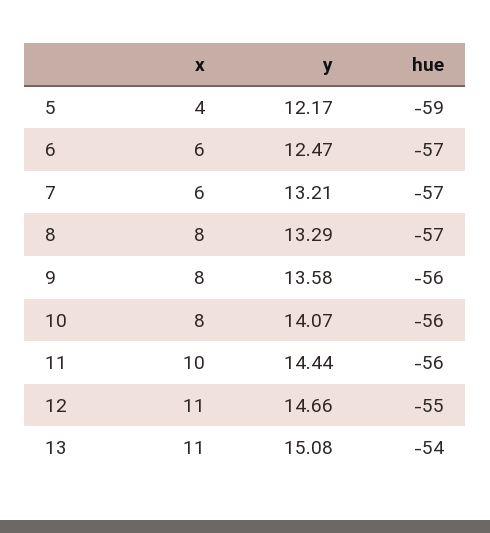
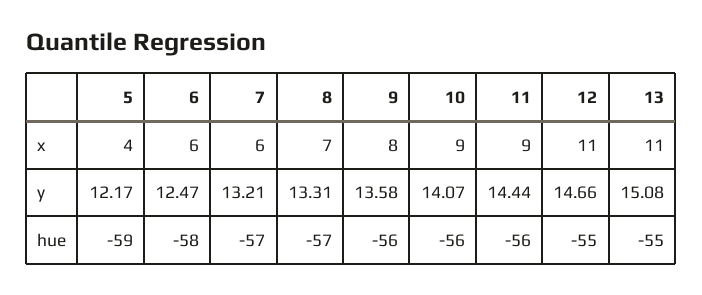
  {
    "x": {
      "5": 4,
      "6": 6,
      "7": 6,
-     "8": 8,
+     "8": 7,
      "9": 8,
-     "10": 8,
+     "10": 9,
-     "11": 10,
+     "11": 9,
      "12": 11,
      "13": 11
    },
    "y": {
      "5": 12.17,
      "6": 12.47,
      "7": 13.21,
-     "8": 13.29,
+     "8": 13.31,
      "9": 13.58,
      "10": 14.07,
      "11": 14.44,
      "12": 14.66,
      "13": 15.08
    },
    "hue": {
      "5": -59,
-     "6": -57,
+     "6": -58,
      "7": -57,
      "8": -57,
      "9": -56,
      "10": -56,
      "11": -56,
      "12": -55,
-     "13": -54
+     "13": -55
    }
  }

